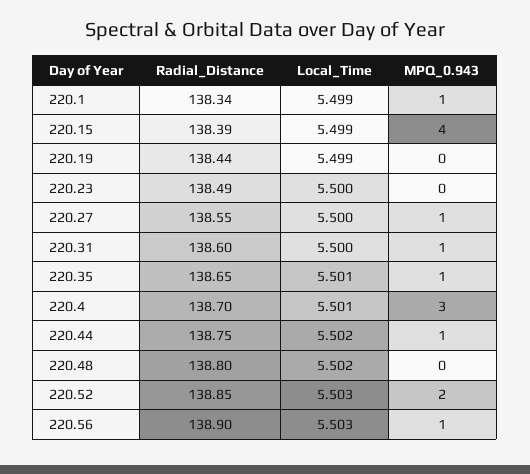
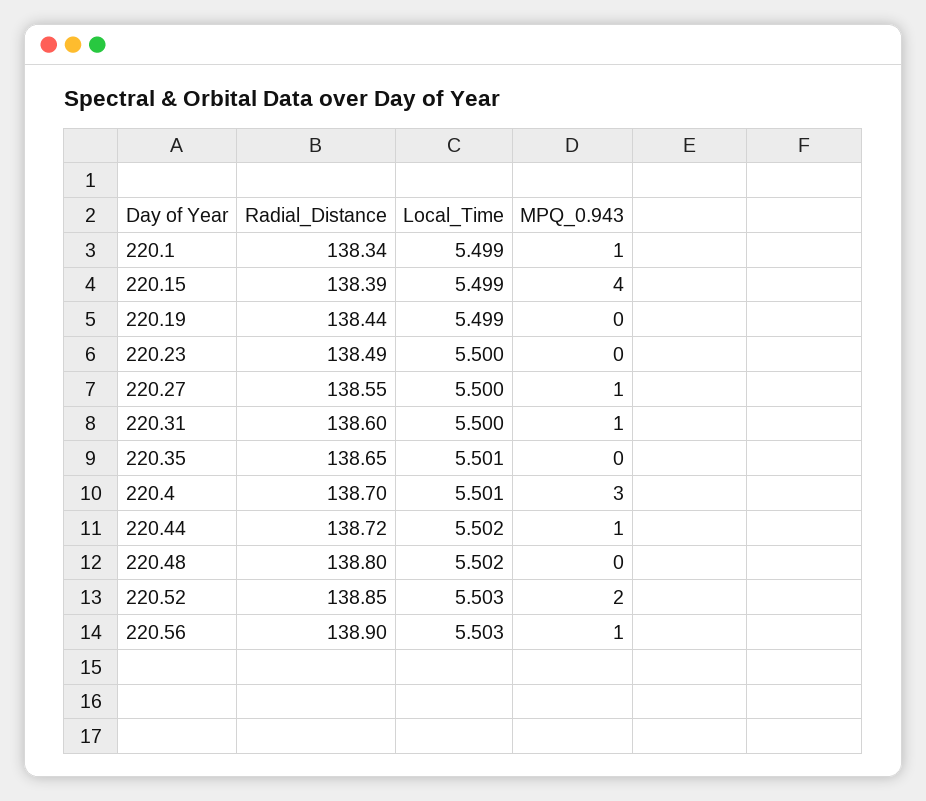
  {
    "Radial_Distance": {
      "220.1": 138.34,
      "220.15": 138.39,
      "220.19": 138.44,
      "220.23": 138.49,
      "220.27": 138.55,
      "220.31": 138.6,
      "220.35": 138.65,
      "220.4": 138.7,
-     "220.44": 138.75,
+     "220.44": 138.72,
      "220.48": 138.8,
      "220.52": 138.85,
      "220.56": 138.9
    },
    "Local_Time": {
      "220.1": 5.499,
      "220.15": 5.499,
      "220.19": 5.499,
      "220.23": 5.5,
      "220.27": 5.5,
      "220.31": 5.5,
      "220.35": 5.501,
      "220.4": 5.501,
      "220.44": 5.502,
      "220.48": 5.502,
      "220.52": 5.503,
      "220.56": 5.503
    },
    "MPQ_0.943": {
      "220.1": 1,
      "220.15": 4,
      "220.19": 0,
      "220.23": 0,
      "220.27": 1,
      "220.31": 1,
-     "220.35": 1,
+     "220.35": 0,
      "220.4": 3,
      "220.44": 1,
      "220.48": 0,
      "220.52": 2,
      "220.56": 1
    }
  }

